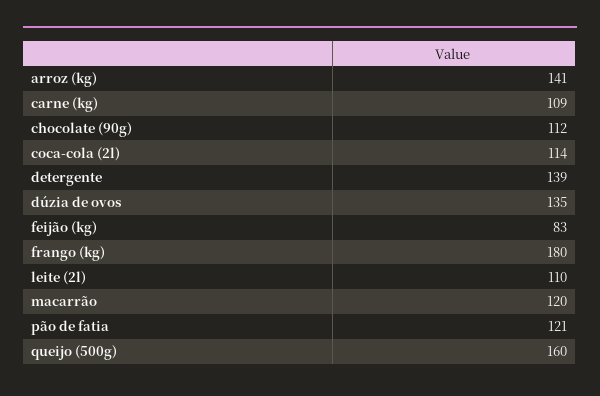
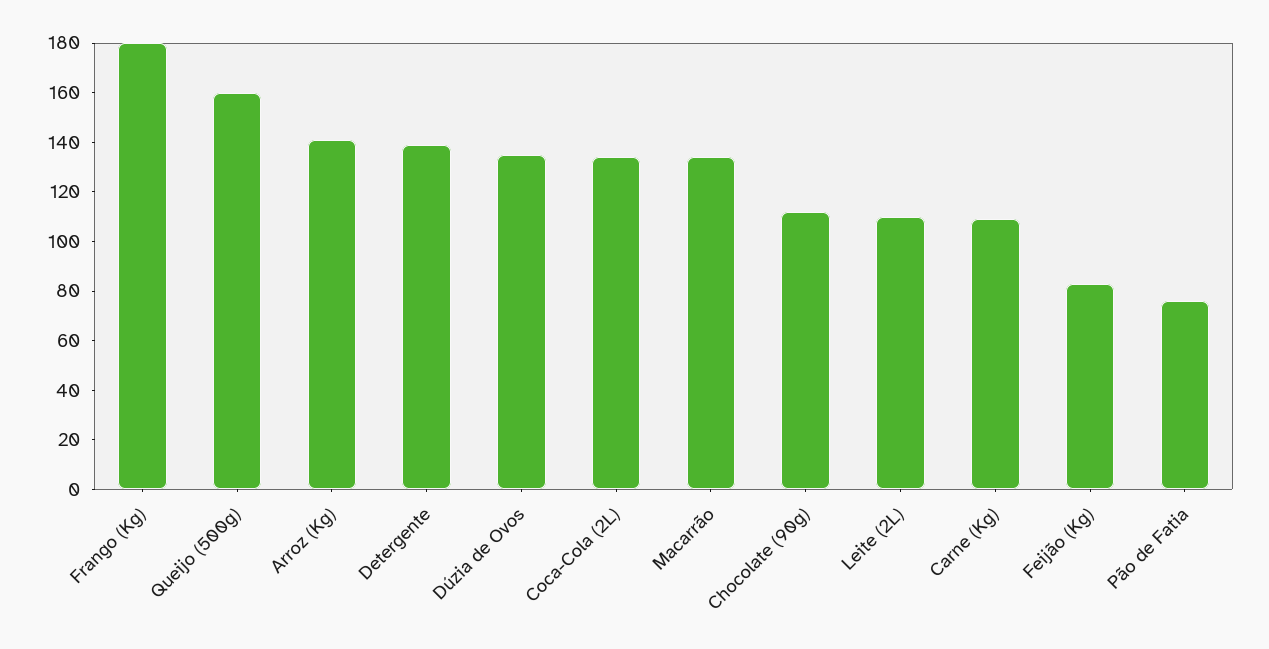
  {
    "arroz (kg)": 141,
    "carne (kg)": 109,
    "chocolate (90g)": 112,
-   "coca-cola (2l)": 114,
+   "coca-cola (2l)": 135,
    "detergente": 139,
    "dúzia de ovos": 135,
    "feijão (kg)": 83,
    "frango (kg)": 180,
    "leite (2l)": 110,
-   "macarrão": 120,
+   "macarrão": 135,
-   "pão de fatia": 121,
+   "pão de fatia": 75,
    "queijo (500g)": 160
  }

